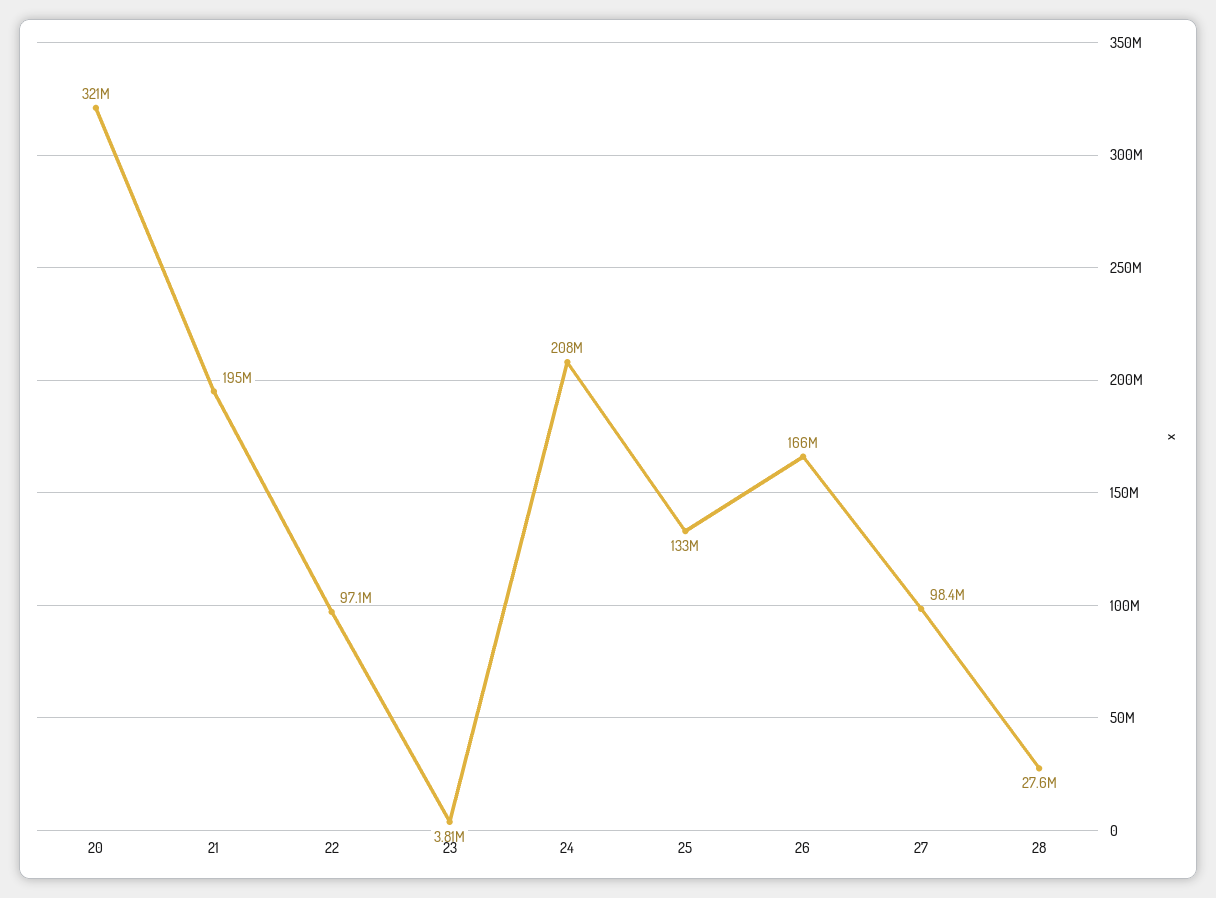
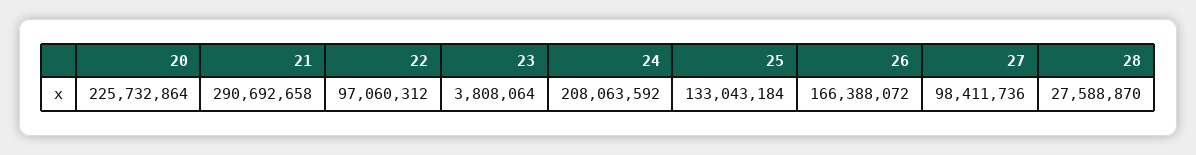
  {
-   "20": 321000000,
+   "20": 225732864,
-   "21": 195000000,
+   "21": 290692658,
    "22": 97060312,
    "23": 3808064,
    "24": 208063592,
    "25": 133043184,
    "26": 166388072,
    "27": 98411736,
    "28": 27588870
  }

